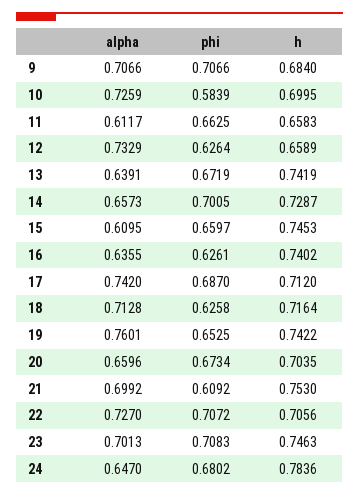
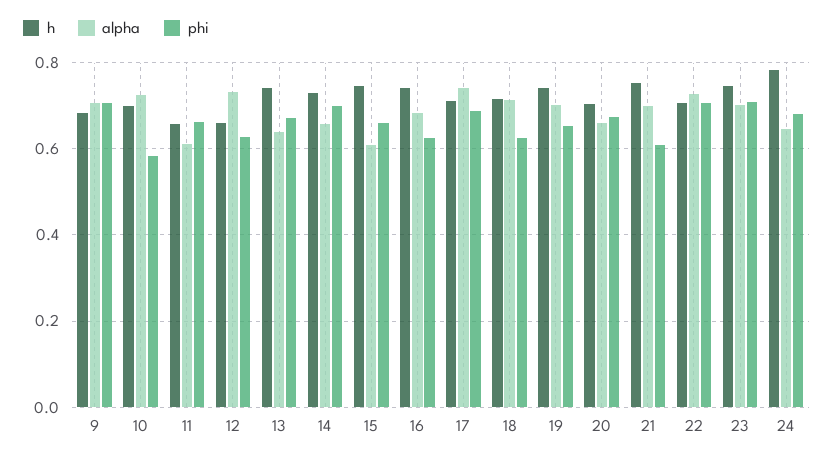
  {
    "alpha": {
      "9": 0.7066,
      "10": 0.7259,
      "11": 0.6117,
      "12": 0.7329,
      "13": 0.6391,
      "14": 0.6573,
      "15": 0.6095,
-     "16": 0.6355,
+     "16": 0.68,
      "17": 0.742,
      "18": 0.7128,
-     "19": 0.7601,
+     "19": 0.7,
      "20": 0.6596,
      "21": 0.6992,
      "22": 0.727,
      "23": 0.7013,
      "24": 0.647
    },
    "phi": {
      "9": 0.7066,
      "10": 0.5839,
      "11": 0.6625,
      "12": 0.6264,
      "13": 0.6719,
      "14": 0.7005,
      "15": 0.6597,
      "16": 0.6261,
      "17": 0.687,
      "18": 0.6258,
      "19": 0.6525,
      "20": 0.6734,
      "21": 0.6092,
      "22": 0.7072,
      "23": 0.7083,
      "24": 0.6802
    },
    "h": {
      "9": 0.684,
      "10": 0.6995,
      "11": 0.6583,
      "12": 0.6589,
      "13": 0.7419,
      "14": 0.7287,
      "15": 0.7453,
      "16": 0.7402,
      "17": 0.712,
      "18": 0.7164,
      "19": 0.7422,
      "20": 0.7035,
      "21": 0.753,
      "22": 0.7056,
      "23": 0.7463,
      "24": 0.7836
    }
  }

